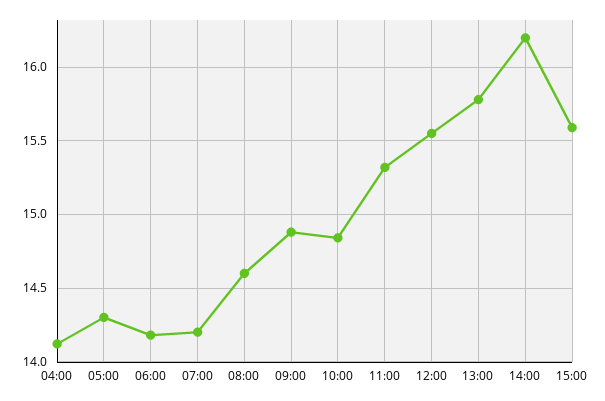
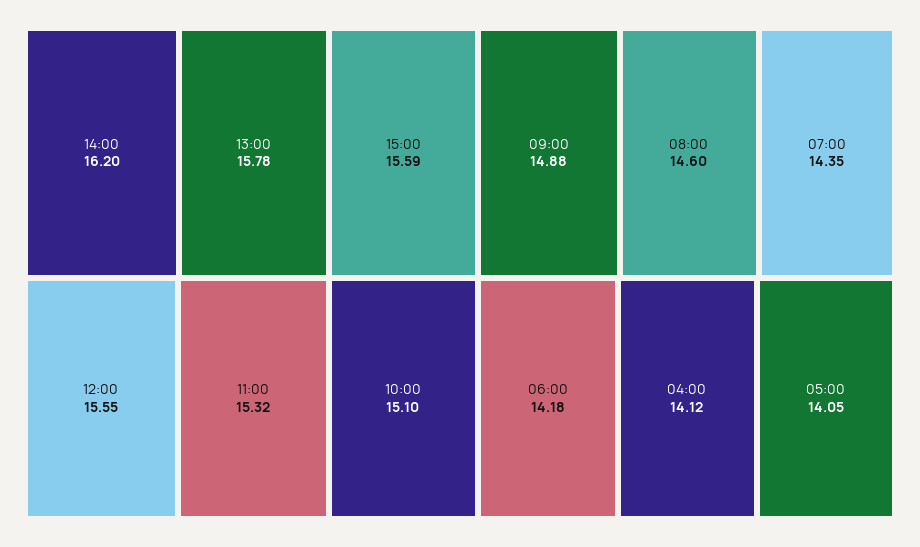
  {
    "04:00": 14.12,
-   "05:00": 14.3,
+   "05:00": 14.05,
    "06:00": 14.18,
-   "07:00": 14.2,
+   "07:00": 14.35,
    "08:00": 14.6,
    "09:00": 14.88,
-   "10:00": 14.85,
+   "10:00": 15.1,
    "11:00": 15.32,
    "12:00": 15.55,
    "13:00": 15.78,
    "14:00": 16.2,
    "15:00": 15.59
  }

